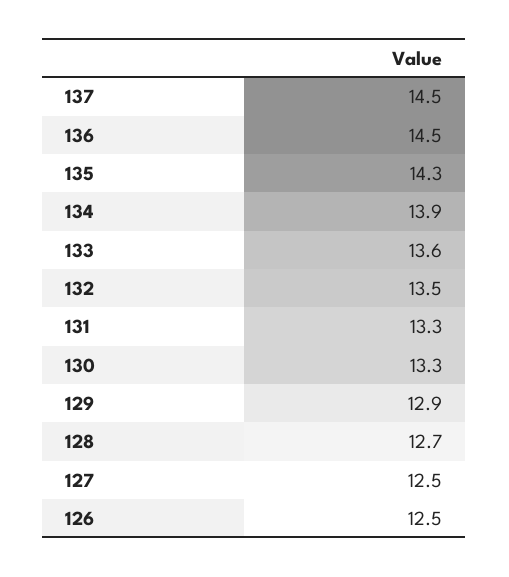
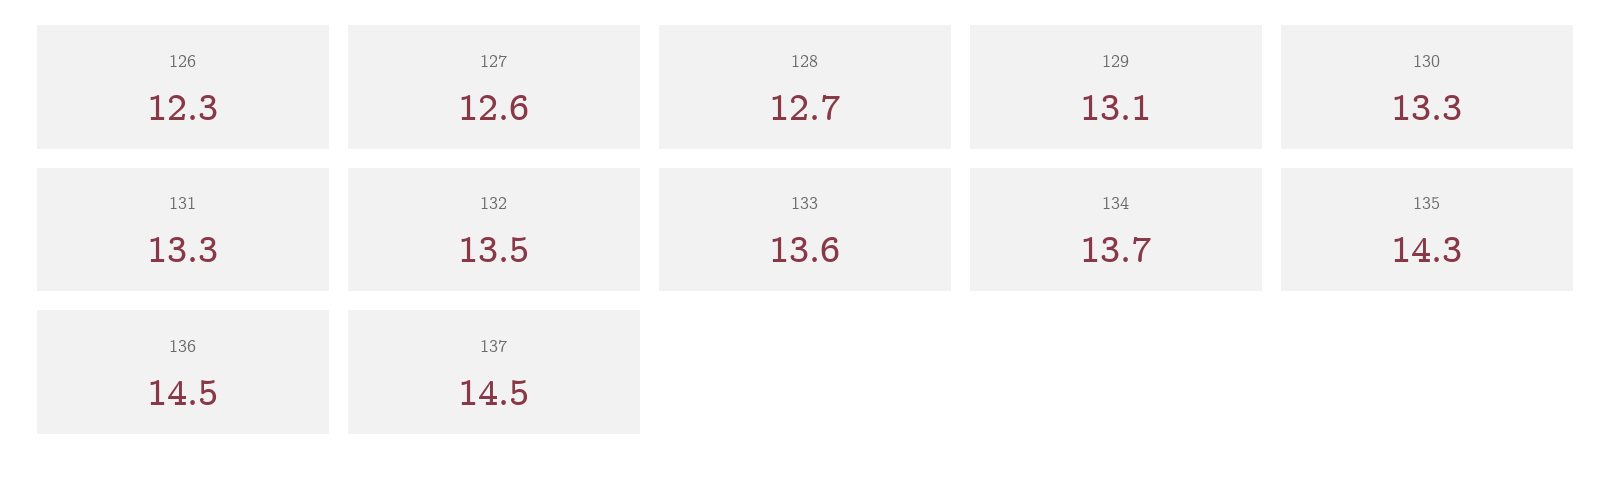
  {
    "137": 14.5,
    "136": 14.5,
    "135": 14.3,
-   "134": 13.9,
+   "134": 13.7,
    "133": 13.6,
    "132": 13.5,
    "131": 13.3,
    "130": 13.3,
-   "129": 12.9,
+   "129": 13.1,
    "128": 12.7,
-   "127": 12.5,
+   "127": 12.6,
-   "126": 12.5
+   "126": 12.3
  }

